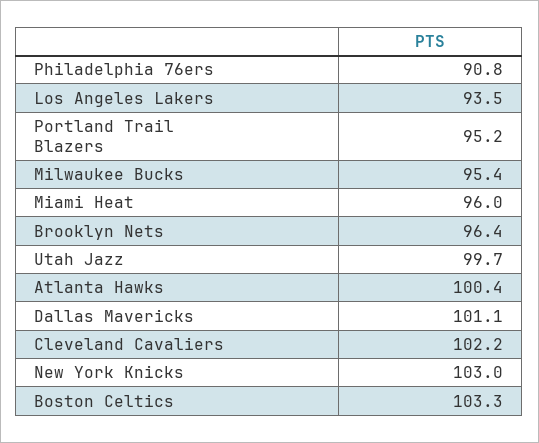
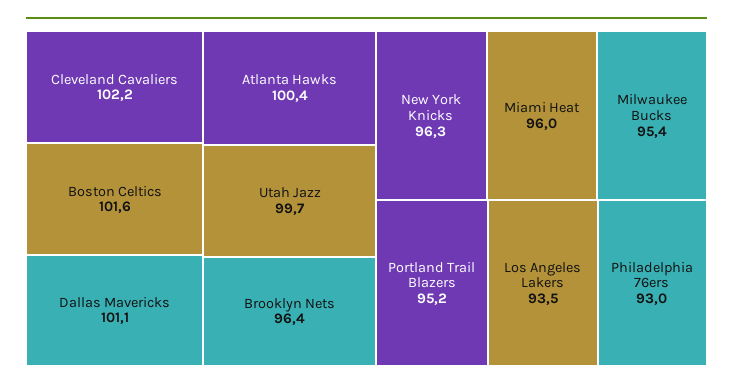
  {
-   "Philadelphia 76ers": 90.8,
+   "Philadelphia 76ers": 93,
    "Los Angeles Lakers": 93.5,
    "Portland Trail Blazers": 95.2,
    "Milwaukee Bucks": 95.4,
    "Miami Heat": 96,
    "Brooklyn Nets": 96.4,
    "Utah Jazz": 99.7,
    "Atlanta Hawks": 100.4,
    "Dallas Mavericks": 101.1,
    "Cleveland Cavaliers": 102.2,
-   "New York Knicks": 103,
+   "New York Knicks": 96.3,
-   "Boston Celtics": 103.3
+   "Boston Celtics": 101.6
  }

